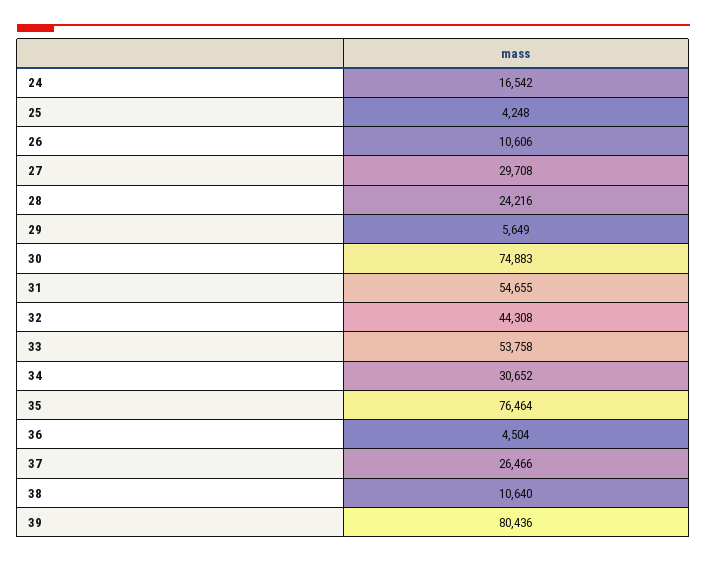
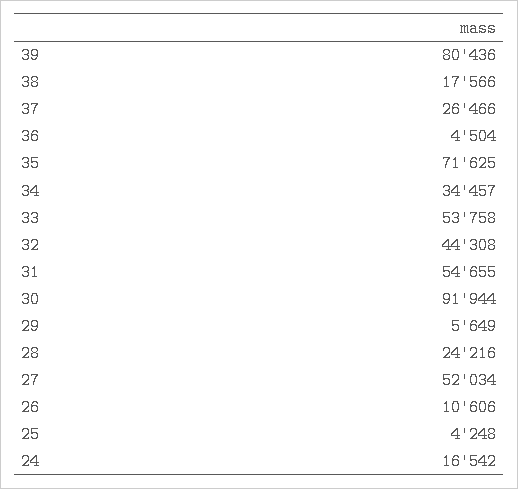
  {
    "24": 16542,
    "25": 4248,
    "26": 10606,
-   "27": 29708,
+   "27": 52034,
    "28": 24216,
    "29": 5649,
-   "30": 74883,
+   "30": 91944,
    "31": 54655,
    "32": 44308,
    "33": 53758,
-   "34": 30652,
+   "34": 34457,
-   "35": 76464,
+   "35": 71625,
    "36": 4504,
    "37": 26466,
-   "38": 10640,
+   "38": 17566,
    "39": 80436
  }

